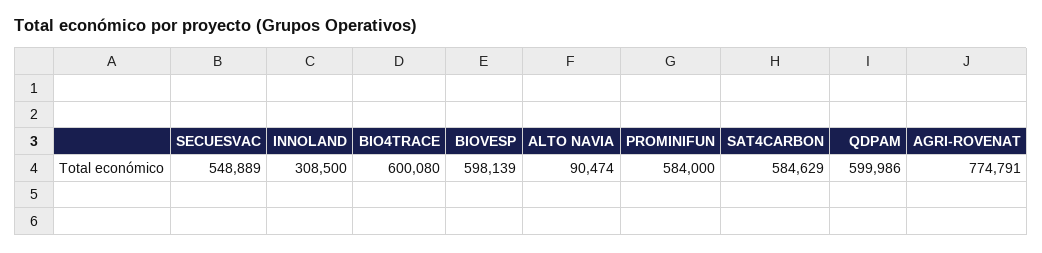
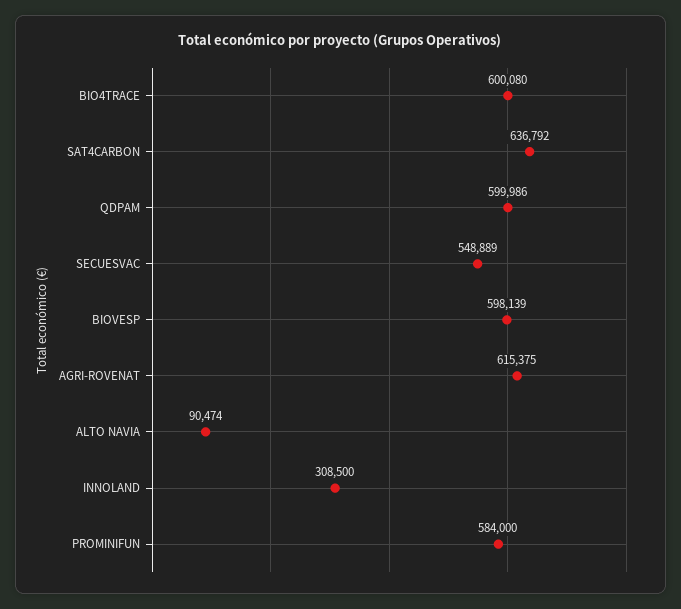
  {
    "SECUESVAC": 548889,
    "INNOLAND": 308500,
    "BIO4TRACE": 600080,
    "BIOVESP": 598139,
    "ALTO NAVIA": 90474,
    "PROMINIFUN": 584000,
-   "SAT4CARBON": 584629,
+   "SAT4CARBON": 636792,
    "QDPAM": 599986,
-   "AGRI-ROVENAT": 774791
+   "AGRI-ROVENAT": 615375
  }

